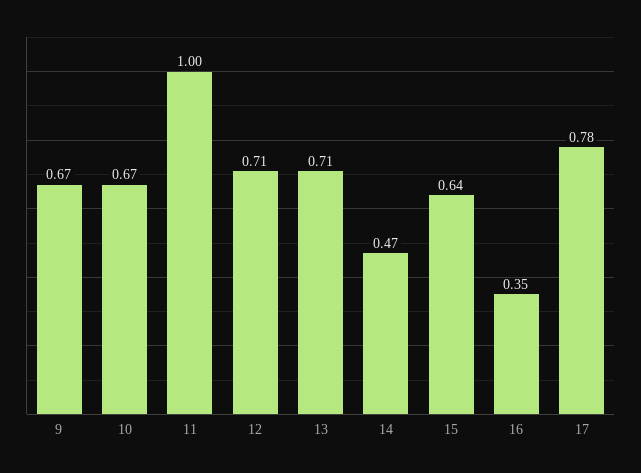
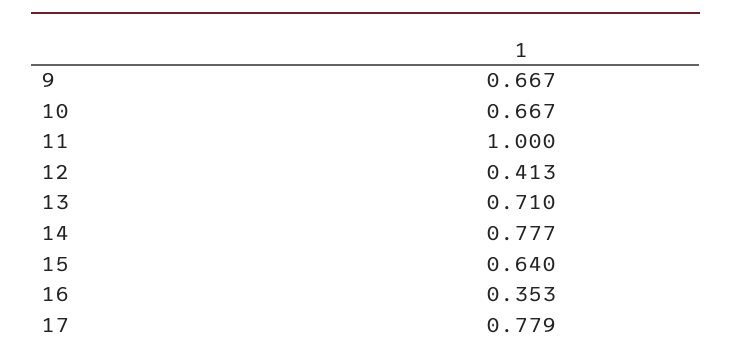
  {
    "9": 0.667,
    "10": 0.667,
    "11": 1,
-   "12": 0.71,
+   "12": 0.413,
    "13": 0.71,
-   "14": 0.47,
+   "14": 0.777,
    "15": 0.64,
    "16": 0.353,
    "17": 0.779
  }

